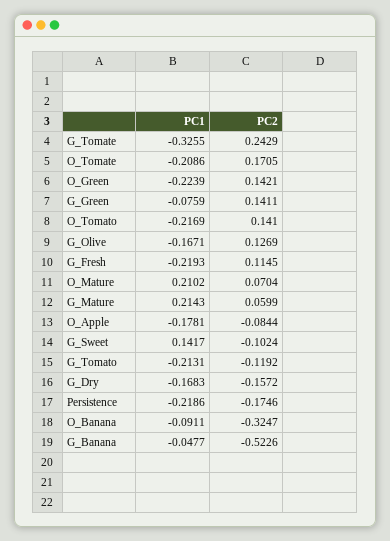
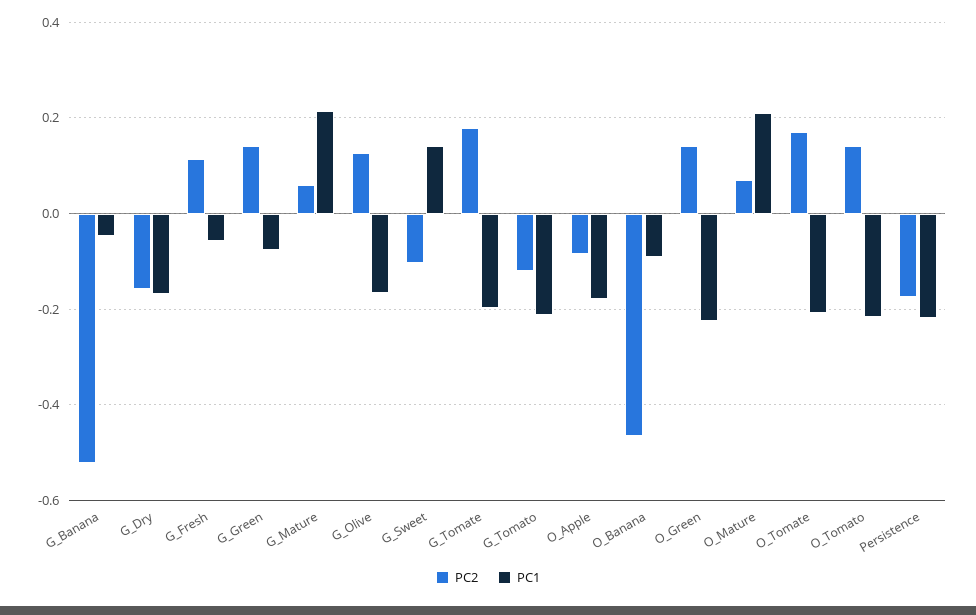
  {
    "PC1": {
-     "G_Tomate": -0.3255,
+     "G_Tomate": -0.2,
      "O_Tomate": -0.2086,
      "O_Green": -0.2239,
      "G_Green": -0.0759,
      "O_Tomato": -0.2169,
      "G_Olive": -0.1671,
-     "G_Fresh": -0.2193,
+     "G_Fresh": -0.06,
      "O_Mature": 0.2102,
      "G_Mature": 0.2143,
      "O_Apple": -0.1781,
      "G_Sweet": 0.1417,
      "G_Tomato": -0.2131,
      "G_Dry": -0.1683,
      "Persistence": -0.2186,
      "O_Banana": -0.0911,
      "G_Banana": -0.0477
    },
    "PC2": {
-     "G_Tomate": 0.2429,
+     "G_Tomate": 0.18,
      "O_Tomate": 0.1705,
      "O_Green": 0.1421,
      "G_Green": 0.1411,
      "O_Tomato": 0.141,
      "G_Olive": 0.1269,
      "G_Fresh": 0.1145,
      "O_Mature": 0.0704,
      "G_Mature": 0.0599,
      "O_Apple": -0.0844,
      "G_Sweet": -0.1024,
      "G_Tomato": -0.1192,
      "G_Dry": -0.1572,
      "Persistence": -0.1746,
-     "O_Banana": -0.3247,
+     "O_Banana": -0.46,
      "G_Banana": -0.5226
    }
  }

